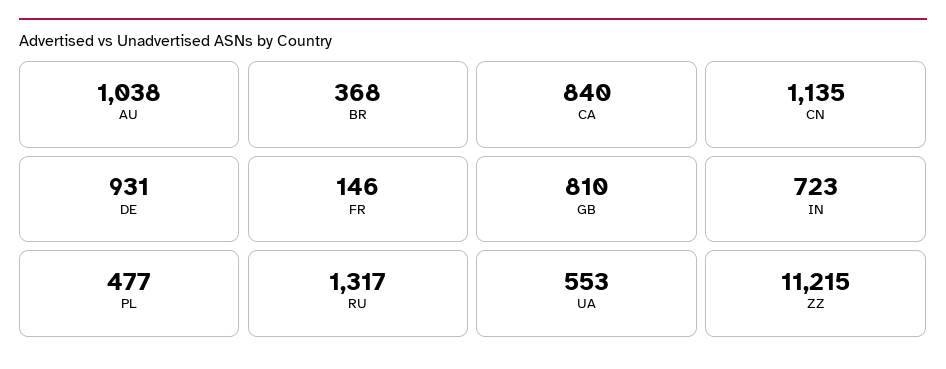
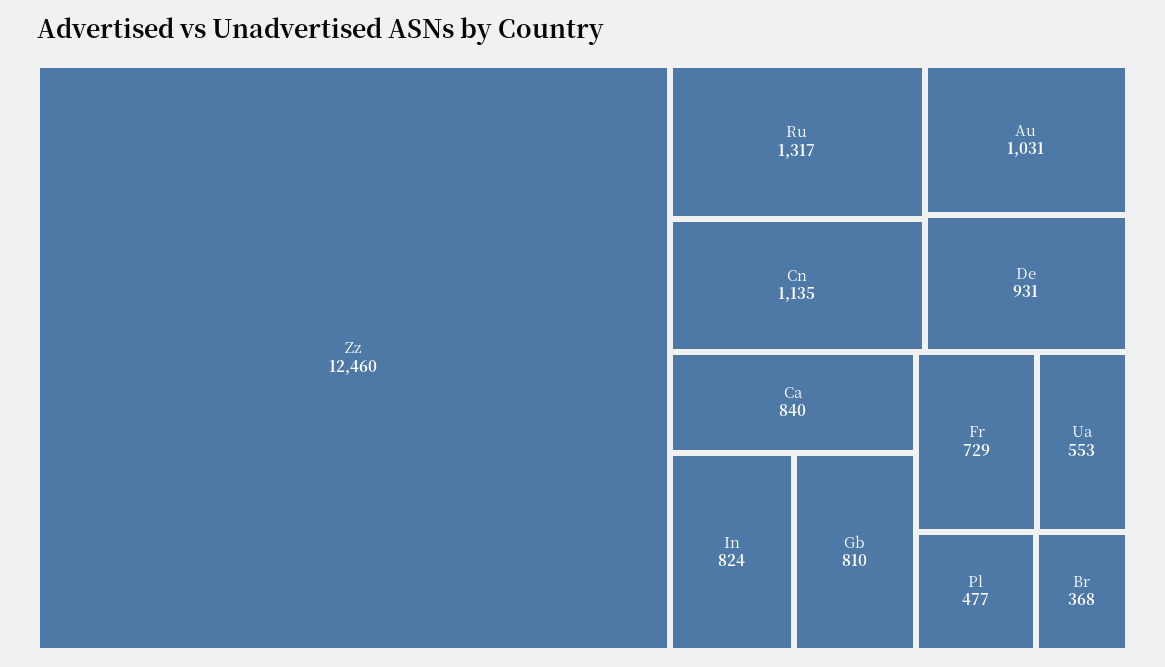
  {
-   "AU": 1038,
+   "AU": 1031,
    "BR": 368,
    "CA": 840,
    "CN": 1135,
    "DE": 931,
-   "FR": 146,
+   "FR": 729,
    "GB": 810,
-   "IN": 723,
+   "IN": 824,
    "PL": 477,
    "RU": 1317,
    "UA": 553,
-   "ZZ": 11215
+   "ZZ": 12460
  }

